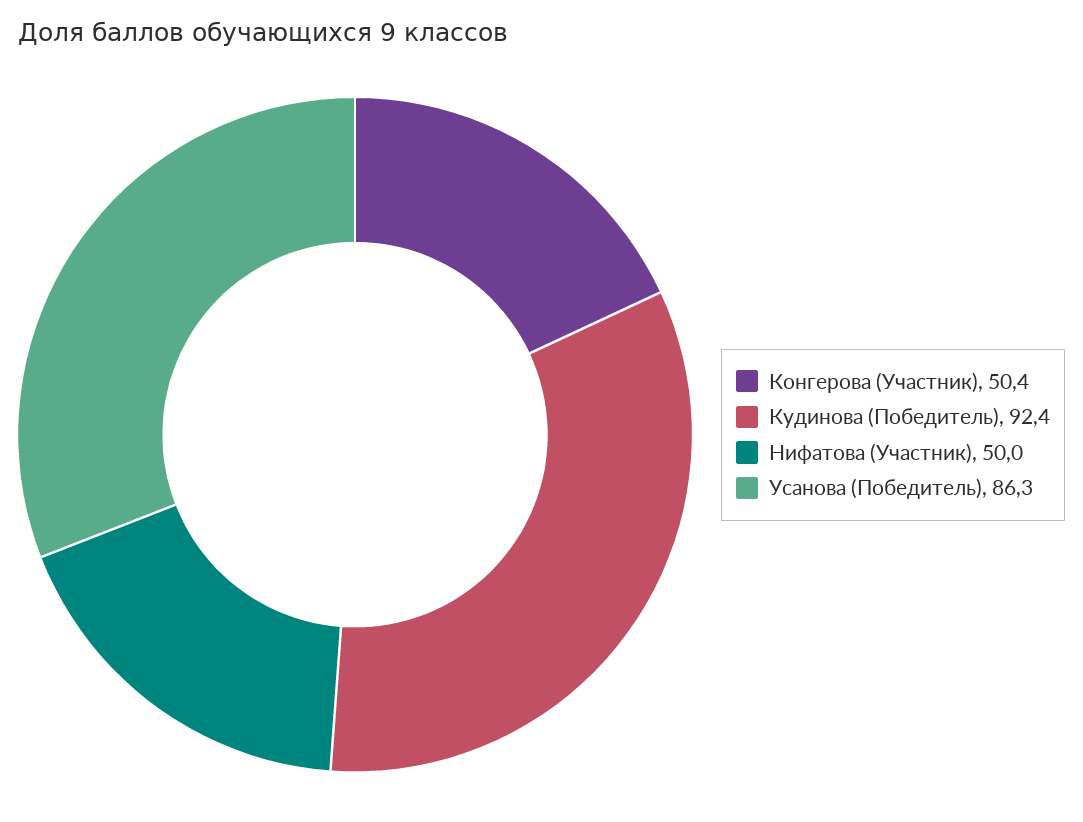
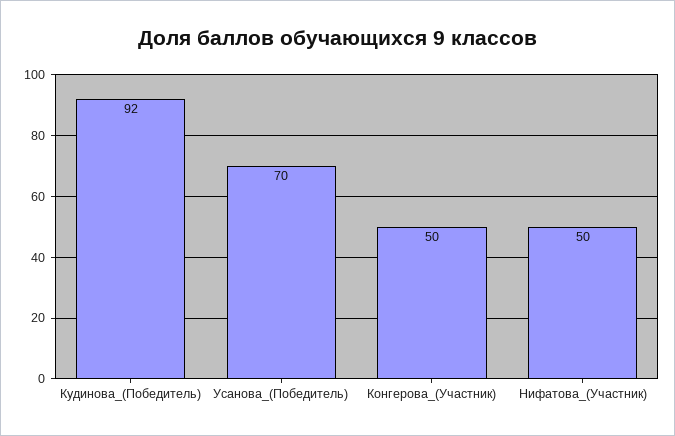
  {
    "Конгерова (Участник)": 50.4,
    "Кудинова (Победитель)": 92.4,
    "Нифатова (Участник)": 50,
-   "Усанова (Победитель)": 86.3
+   "Усанова (Победитель)": 70
  }

